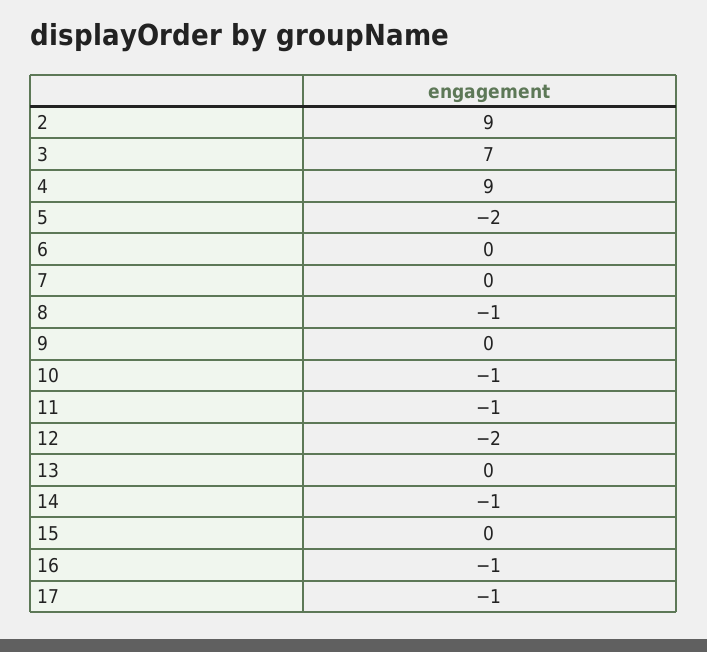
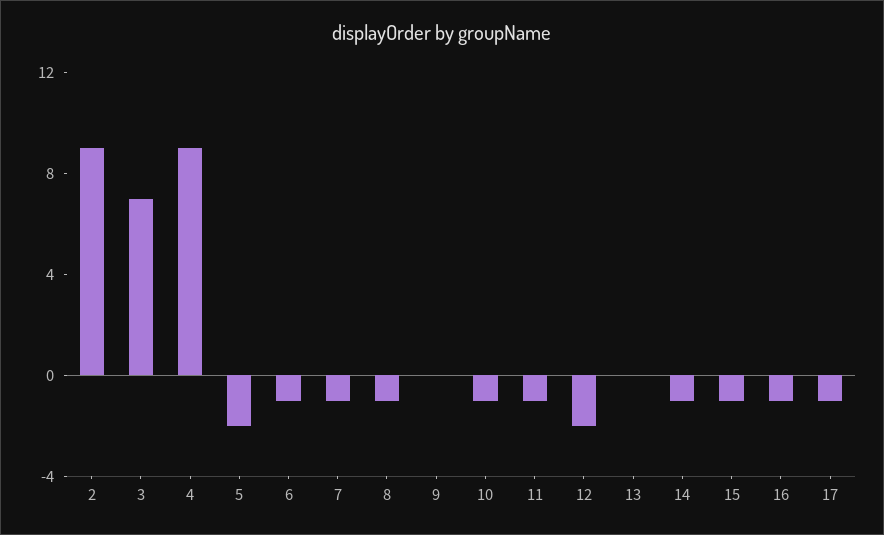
  {
    "2": 9,
    "3": 7,
    "4": 9,
    "5": -2,
-   "6": 0,
+   "6": -1,
-   "7": 0,
+   "7": -1,
    "8": -1,
    "9": 0,
    "10": -1,
    "11": -1,
    "12": -2,
    "13": 0,
    "14": -1,
-   "15": 0,
+   "15": -1,
    "16": -1,
    "17": -1
  }

